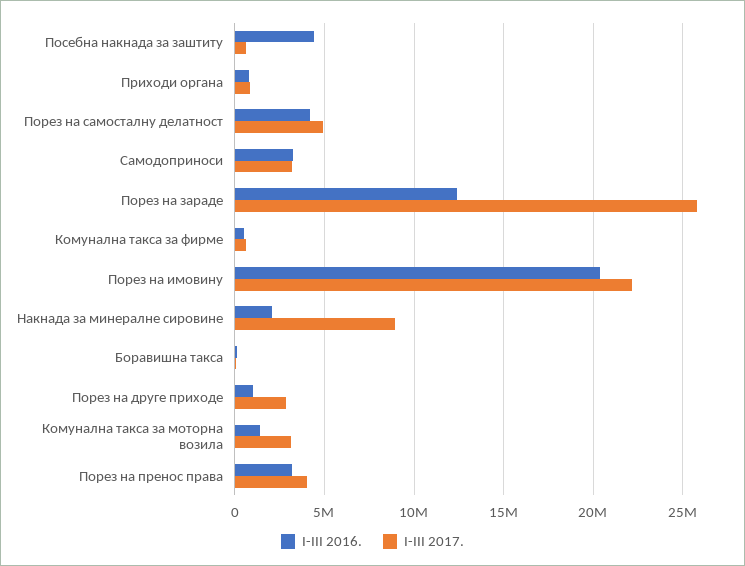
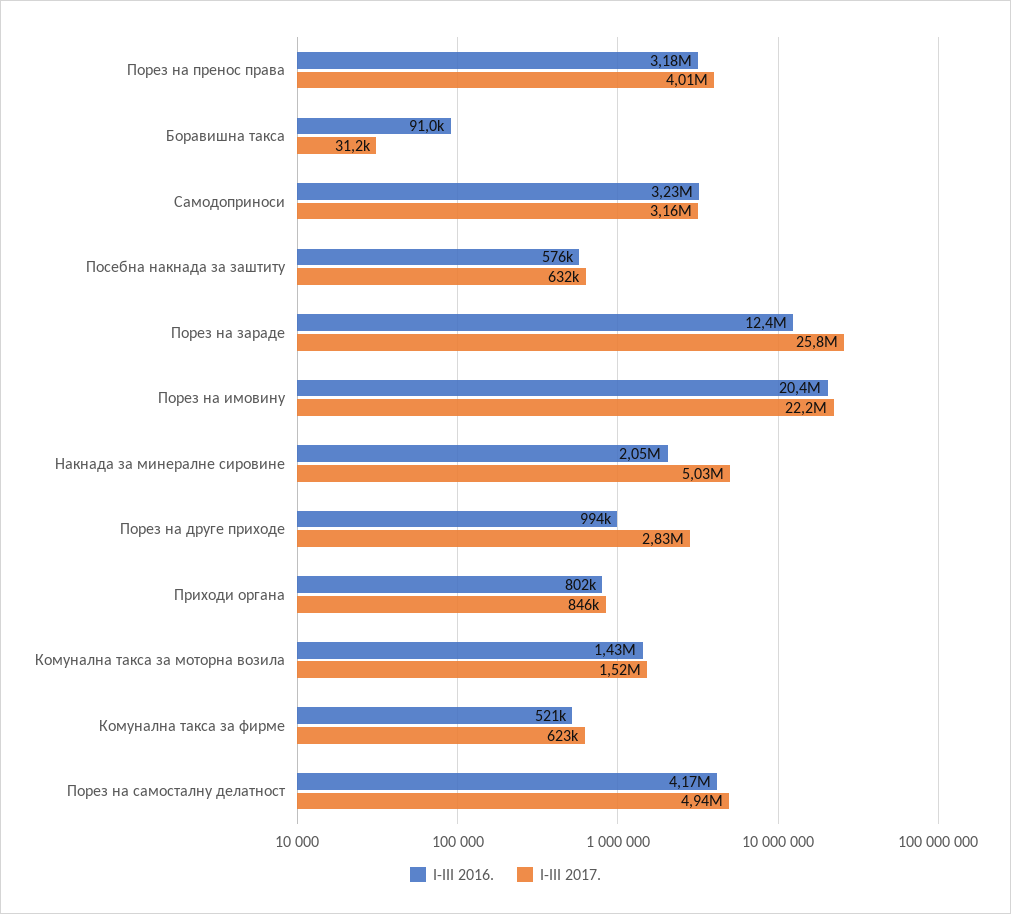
  {
    "I-III 2016.": {
-     "Посебна накнада за заштиту": 4500000,
+     "Посебна накнада за заштиту": 576000,
      "Приходи органа": 802000,
      "Порез на самосталну делатност": 4170000,
      "Самодоприноси": 3230000,
      "Порез на зараде": 12400000,
      "Комунална такса за фирме": 521000,
      "Порез на имовину": 20400000,
      "Накнада за минералне сировине": 2050000,
      "Боравишна такса": 91000,
      "Порез на друге приходе": 994000,
      "Комуналнa такса за моторна возила": 1430000,
      "Порез на пренос права": 3180000
    },
    "I-III 2017.": {
      "Посебна накнада за заштиту": 632000,
      "Приходи органа": 846000,
      "Порез на самосталну делатност": 4940000,
      "Самодоприноси": 3160000,
      "Порез на зараде": 25800000,
      "Комунална такса за фирме": 623000,
      "Порез на имовину": 22200000,
-     "Накнада за минералне сировине": 9000000,
+     "Накнада за минералне сировине": 5030000,
      "Боравишна такса": 31200,
      "Порез на друге приходе": 2830000,
-     "Комуналнa такса за моторна возила": 3000000,
+     "Комуналнa такса за моторна возила": 1520000,
      "Порез на пренос права": 4010000
    }
  }

